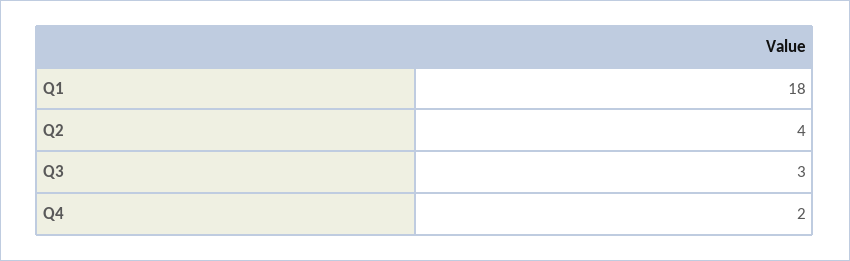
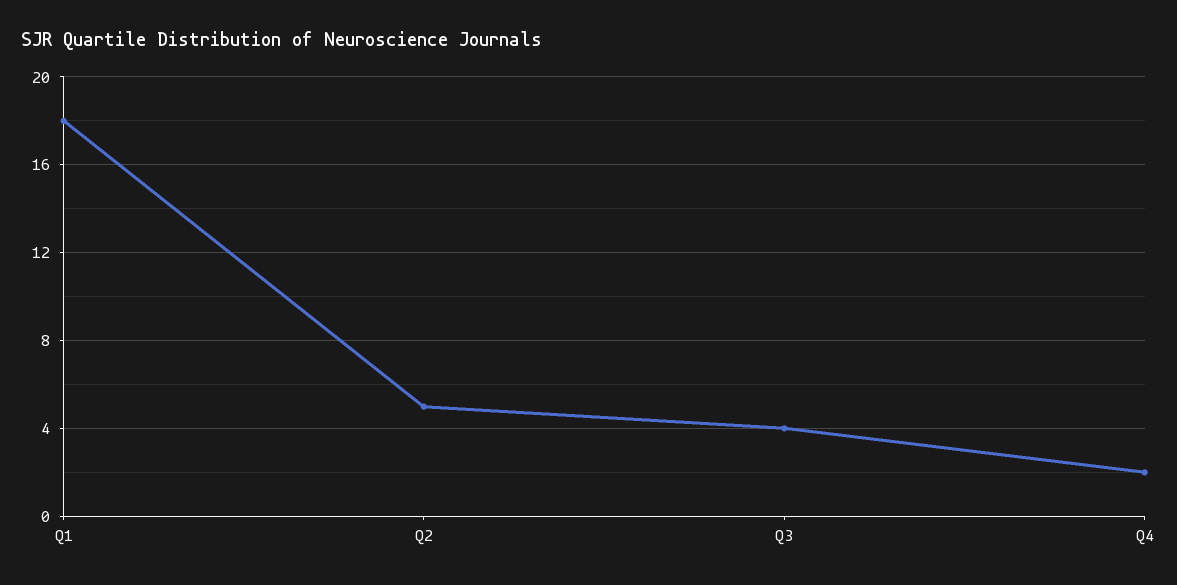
  {
    "Q1": 18,
-   "Q2": 4,
+   "Q2": 5,
-   "Q3": 3,
+   "Q3": 4,
    "Q4": 2
  }

